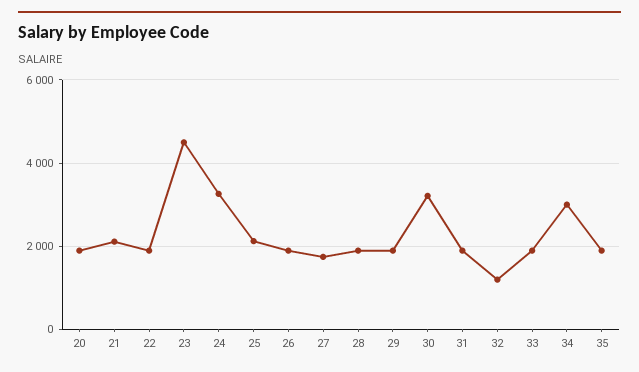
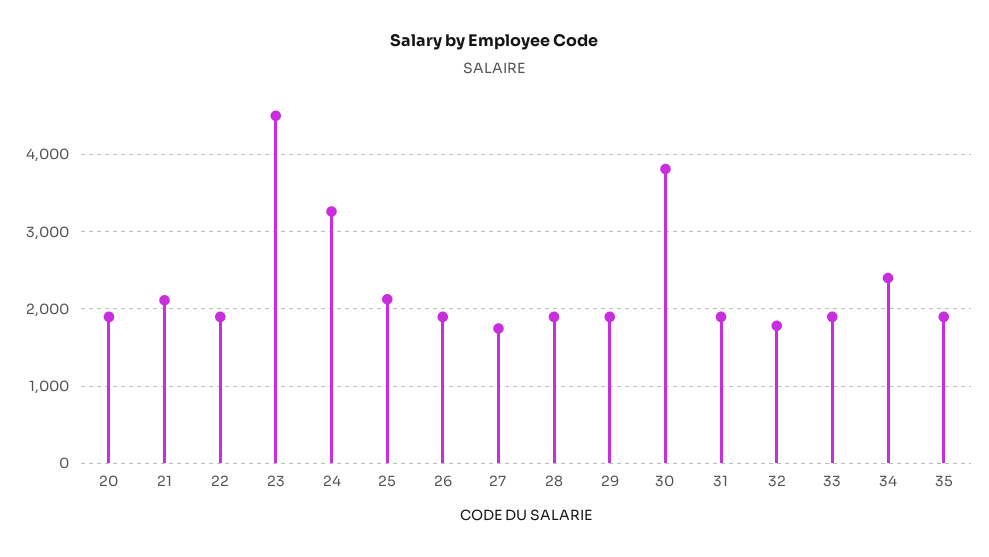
  {
    "20": 1900,
    "21": 2100,
    "22": 1900,
    "23": 4500,
    "24": 3300,
    "25": 2100,
    "26": 1900,
    "27": 1700,
    "28": 1900,
    "29": 1900,
-   "30": 3200,
+   "30": 3800,
    "31": 1900,
-   "32": 1200,
+   "32": 1800,
    "33": 1900,
-   "34": 3000,
+   "34": 2400,
    "35": 1900
  }

